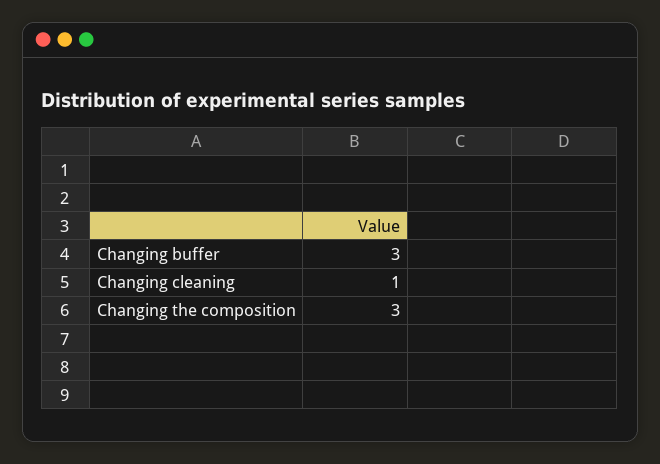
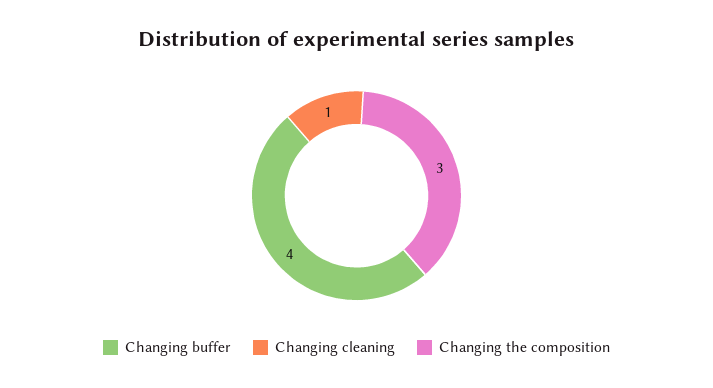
  {
-   "Changing buffer": 3,
+   "Changing buffer": 4,
    "Changing cleaning": 1,
    "Changing the composition": 3
  }

